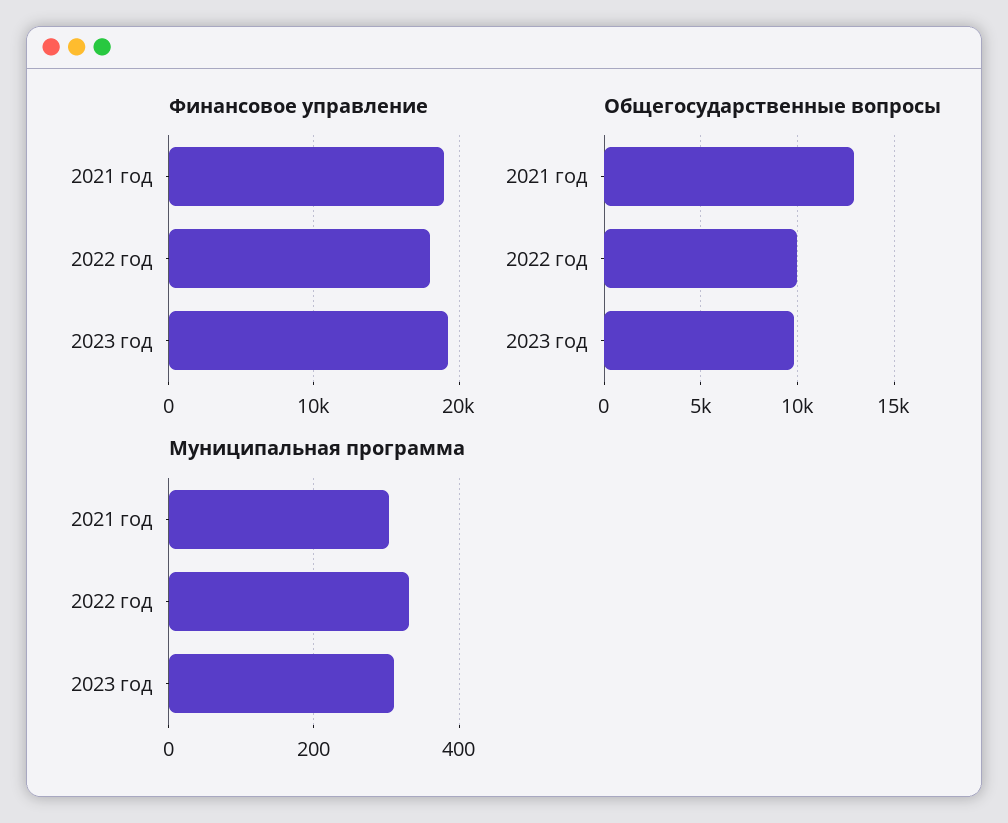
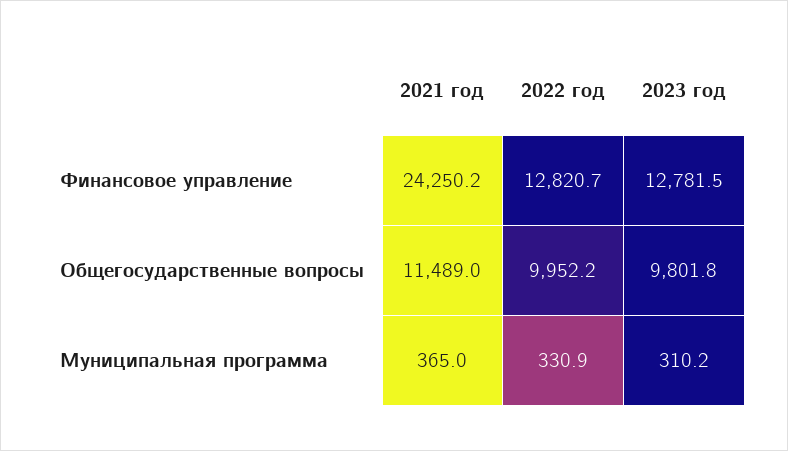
  {
    "Финансовое управление": {
-     "2021 год": 19000,
+     "2021 год": 24250.2,
-     "2022 год": 18000,
+     "2022 год": 12820.7,
-     "2023 год": 19000
+     "2023 год": 12781.5
    },
    "Общегосударственные вопросы": {
-     "2021 год": 13000,
+     "2021 год": 11489,
      "2022 год": 9952.2,
      "2023 год": 9801.8
    },
    "Муниципальная программа": {
-     "2021 год": 300,
+     "2021 год": 365,
      "2022 год": 330.9,
      "2023 год": 310.2
    }
  }

